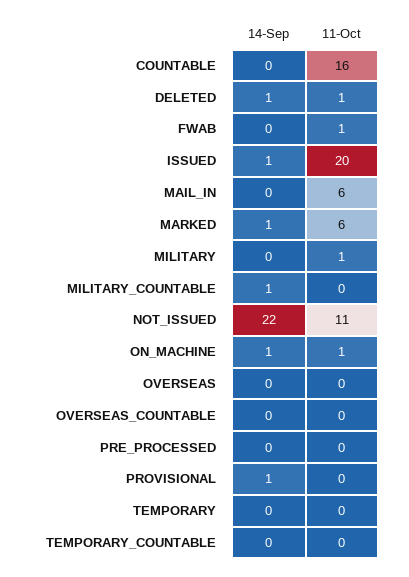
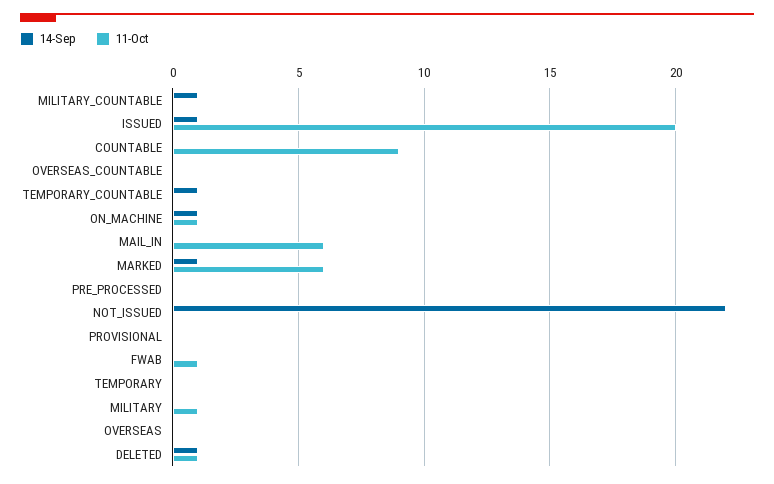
  {
    "14-Sep": {
      "COUNTABLE": 0,
      "DELETED": 1,
      "FWAB": 0,
      "ISSUED": 1,
      "MAIL_IN": 0,
      "MARKED": 1,
      "MILITARY": 0,
      "MILITARY_COUNTABLE": 1,
      "NOT_ISSUED": 22,
      "ON_MACHINE": 1,
      "OVERSEAS": 0,
      "OVERSEAS_COUNTABLE": 0,
      "PRE_PROCESSED": 0,
-     "PROVISIONAL": 1,
+     "PROVISIONAL": 0,
      "TEMPORARY": 0,
-     "TEMPORARY_COUNTABLE": 0
+     "TEMPORARY_COUNTABLE": 1
    },
    "11-Oct": {
-     "COUNTABLE": 16,
+     "COUNTABLE": 9,
      "DELETED": 1,
      "FWAB": 1,
      "ISSUED": 20,
      "MAIL_IN": 6,
      "MARKED": 6,
      "MILITARY": 1,
      "MILITARY_COUNTABLE": 0,
-     "NOT_ISSUED": 11,
+     "NOT_ISSUED": 0,
      "ON_MACHINE": 1,
      "OVERSEAS": 0,
      "OVERSEAS_COUNTABLE": 0,
      "PRE_PROCESSED": 0,
      "PROVISIONAL": 0,
      "TEMPORARY": 0,
      "TEMPORARY_COUNTABLE": 0
    }
  }

